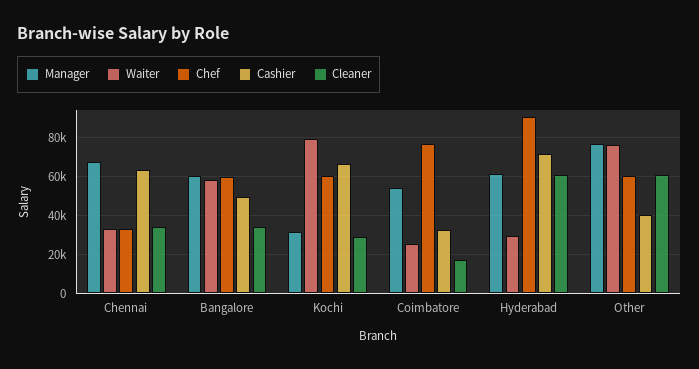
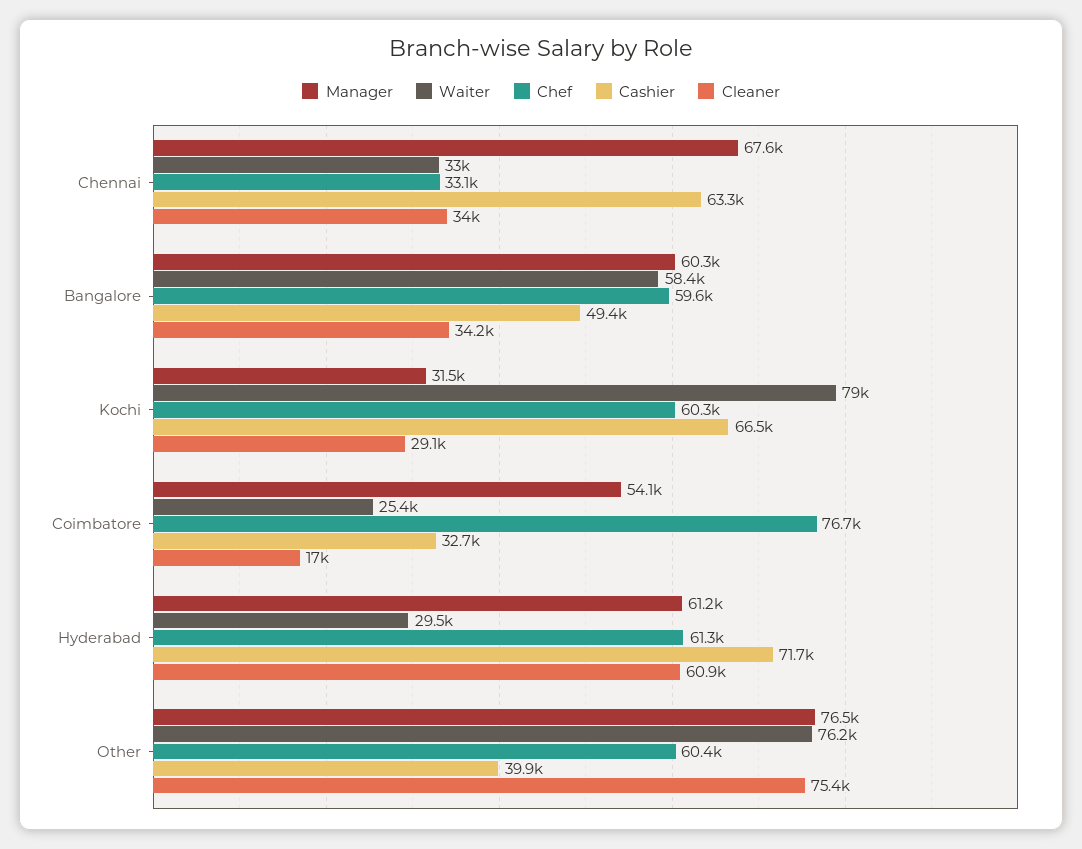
  {
    "Manager": {
      "Chennai": 67600,
      "Bangalore": 60300,
      "Kochi": 31500,
      "Coimbatore": 54100,
      "Hyderabad": 61200,
      "Other": 76500
    },
    "Waiter": {
      "Chennai": 33000,
      "Bangalore": 58400,
      "Kochi": 79000,
      "Coimbatore": 25400,
      "Hyderabad": 29500,
      "Other": 76200
    },
    "Chef": {
      "Chennai": 33100,
      "Bangalore": 59600,
      "Kochi": 60300,
      "Coimbatore": 76700,
-     "Hyderabad": 90000,
+     "Hyderabad": 61300,
      "Other": 60400
    },
    "Cashier": {
      "Chennai": 63300,
      "Bangalore": 49400,
      "Kochi": 66500,
      "Coimbatore": 32700,
      "Hyderabad": 71700,
      "Other": 39900
    },
    "Cleaner": {
      "Chennai": 34000,
      "Bangalore": 34200,
      "Kochi": 29100,
      "Coimbatore": 17000,
      "Hyderabad": 60900,
-     "Other": 60000
+     "Other": 75400
    }
  }

